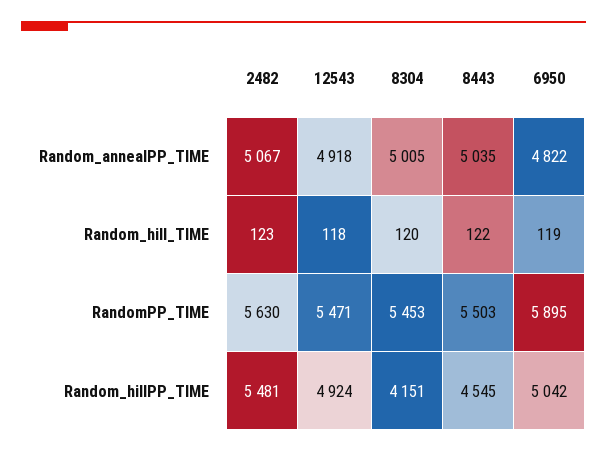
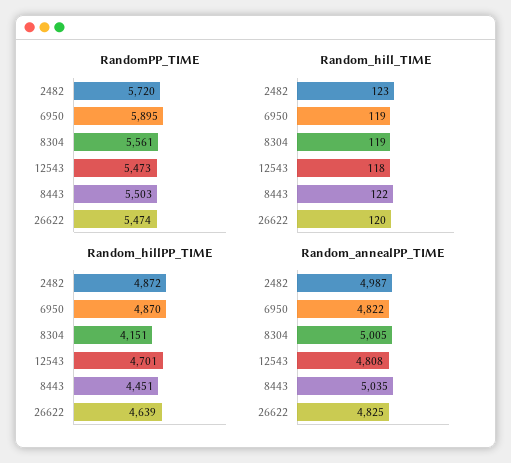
  {
    "Random_annealPP_TIME": {
-     "2482": 5067,
+     "2482": 4987,
-     "12543": 4918,
+     "12543": 4808,
      "8304": 5005,
      "8443": 5035,
-     "6950": 4822
+     "6950": 4822,
+     "26622": 4825
    },
    "Random_hill_TIME": {
      "2482": 123,
      "12543": 118,
-     "8304": 120,
+     "8304": 119,
      "8443": 122,
-     "6950": 119
+     "6950": 119,
+     "26622": 120
    },
    "RandomPP_TIME": {
-     "2482": 5630,
+     "2482": 5720,
-     "12543": 5471,
+     "12543": 5473,
-     "8304": 5453,
+     "8304": 5561,
      "8443": 5503,
-     "6950": 5895
+     "6950": 5895,
+     "26622": 5474
    },
    "Random_hillPP_TIME": {
-     "2482": 5481,
+     "2482": 4872,
-     "12543": 4924,
+     "12543": 4701,
      "8304": 4151,
-     "8443": 4545,
+     "8443": 4451,
-     "6950": 5042
+     "6950": 4870,
+     "26622": 4639
    }
  }

